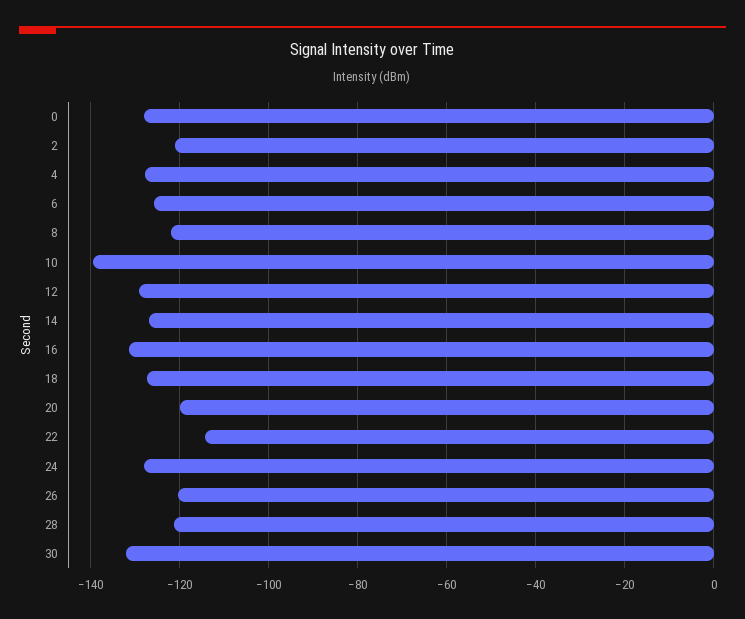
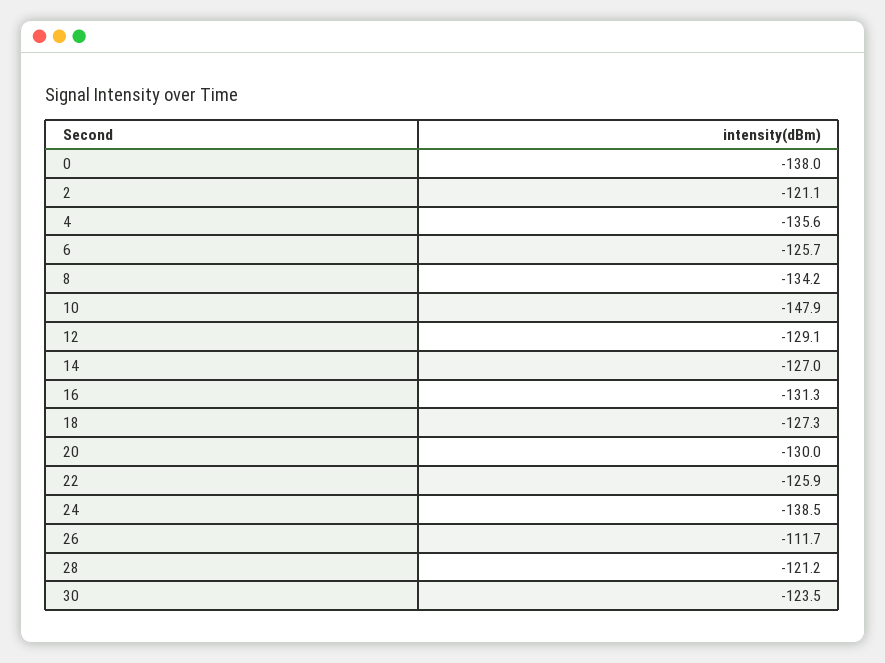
  {
-   "0": -128,
+   "0": -138,
    "2": -121.1,
-   "4": -128,
+   "4": -135.6,
    "6": -125.7,
-   "8": -122,
+   "8": -134.2,
-   "10": -140,
+   "10": -147.9,
    "12": -129.1,
    "14": -127,
    "16": -131.3,
    "18": -127.3,
-   "20": -120,
+   "20": -130,
-   "22": -114,
+   "22": -125.9,
-   "24": -128,
+   "24": -138.5,
-   "26": -120,
+   "26": -111.7,
    "28": -121.2,
-   "30": -132
+   "30": -123.5
  }

